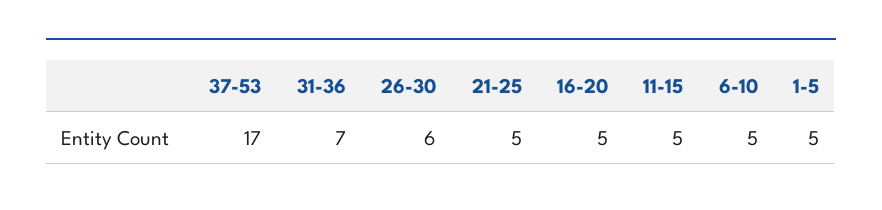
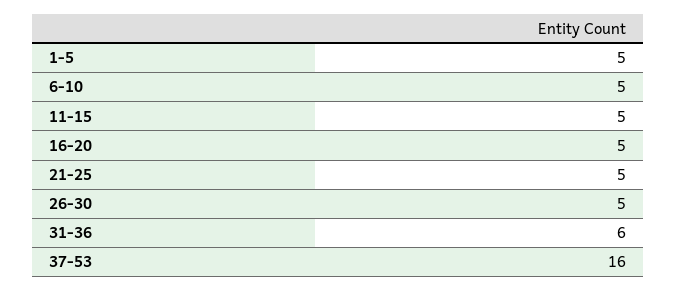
  {
-   "37-53": 17,
+   "37-53": 16,
-   "31-36": 7,
+   "31-36": 6,
-   "26-30": 6,
+   "26-30": 5,
    "21-25": 5,
    "16-20": 5,
    "11-15": 5,
    "6-10": 5,
    "1-5": 5
  }

